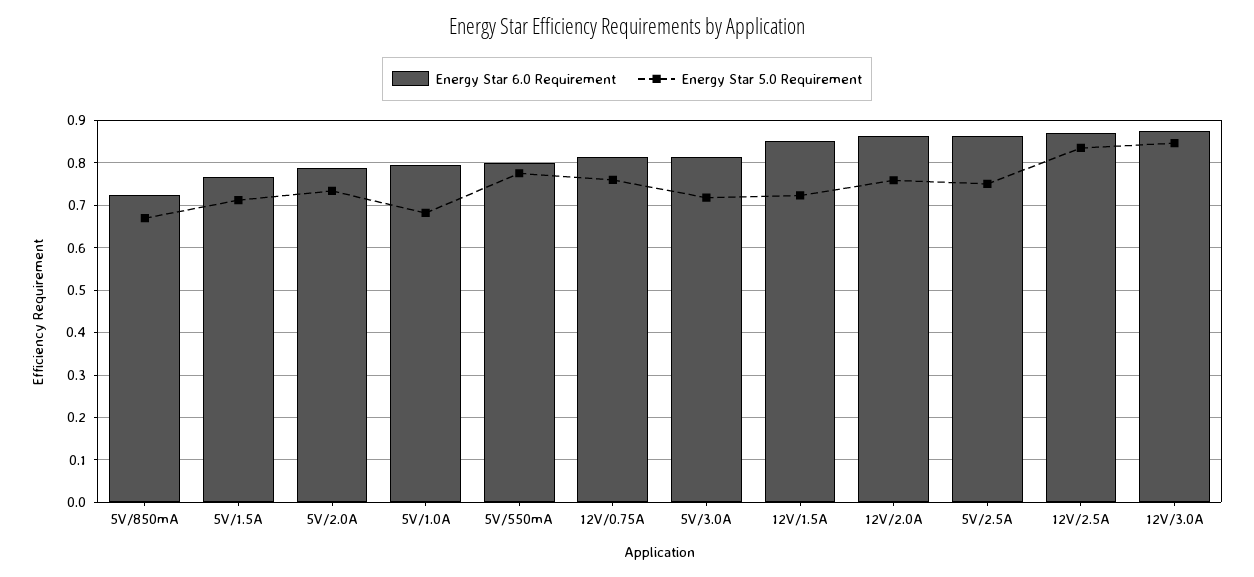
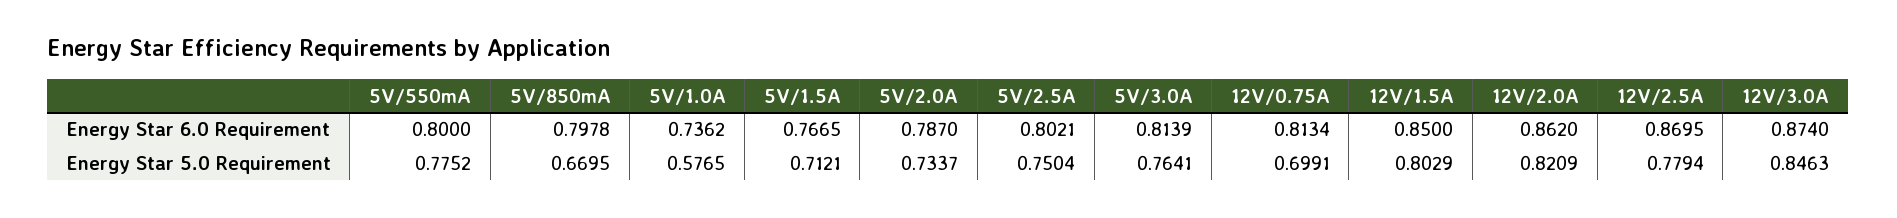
  {
    "Energy Star 6.0 Requirement": {
-     "5V/850mA": 0.72,
+     "5V/850mA": 0.7978,
      "5V/1.5A": 0.7665,
      "5V/2.0A": 0.787,
-     "5V/1.0A": 0.8,
+     "5V/1.0A": 0.7362,
      "5V/550mA": 0.8,
      "12V/0.75A": 0.8134,
      "5V/3.0A": 0.8139,
      "12V/1.5A": 0.85,
      "12V/2.0A": 0.862,
-     "5V/2.5A": 0.86,
+     "5V/2.5A": 0.8021,
      "12V/2.5A": 0.8695,
      "12V/3.0A": 0.874
    },
    "Energy Star 5.0 Requirement": {
      "5V/850mA": 0.6695,
      "5V/1.5A": 0.7121,
      "5V/2.0A": 0.7337,
-     "5V/1.0A": 0.68,
+     "5V/1.0A": 0.5765,
      "5V/550mA": 0.7752,
-     "12V/0.75A": 0.76,
+     "12V/0.75A": 0.6991,
-     "5V/3.0A": 0.72,
+     "5V/3.0A": 0.7641,
-     "12V/1.5A": 0.72,
+     "12V/1.5A": 0.8029,
-     "12V/2.0A": 0.76,
+     "12V/2.0A": 0.8209,
      "5V/2.5A": 0.7504,
-     "12V/2.5A": 0.84,
+     "12V/2.5A": 0.7794,
      "12V/3.0A": 0.8463
    }
  }

